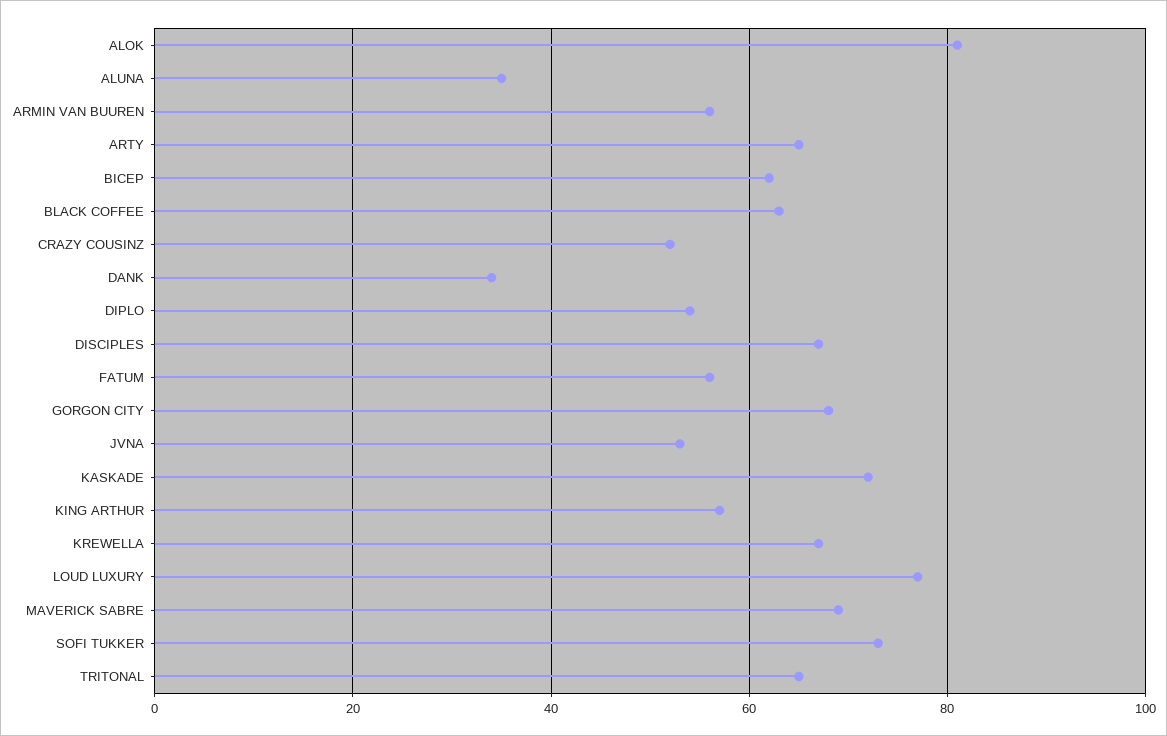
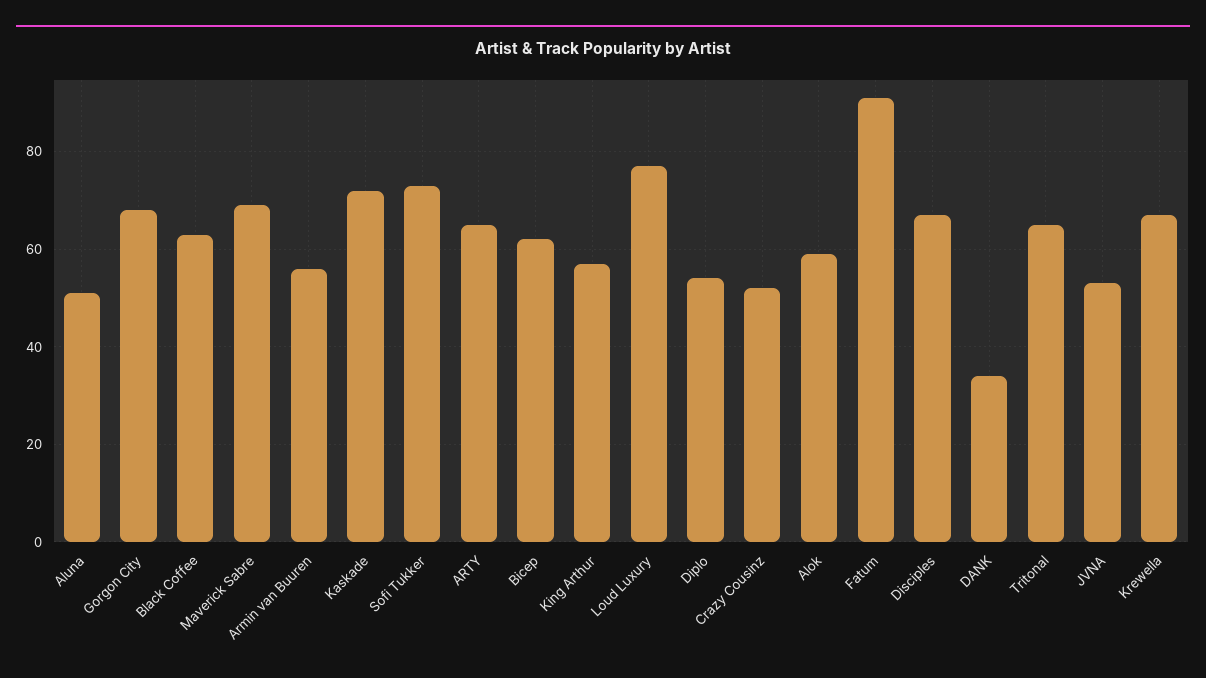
  {
-   "ALOK": 80,
+   "ALOK": 60,
-   "ALUNA": 35,
+   "ALUNA": 50,
    "ARMIN VAN BUUREN": 55,
    "ARTY": 65,
    "BICEP": 60,
    "BLACK COFFEE": 65,
    "CRAZY COUSINZ": 50,
    "DANK": 35,
    "DIPLO": 55,
    "DISCIPLES": 65,
-   "FATUM": 55,
+   "FATUM": 90,
    "GORGON CITY": 70,
    "JVNA": 55,
    "KASKADE": 70,
    "KING ARTHUR": 55,
    "KREWELLA": 65,
    "LOUD LUXURY": 75,
    "MAVERICK SABRE": 70,
    "SOFI TUKKER": 75,
    "TRITONAL": 65
  }

